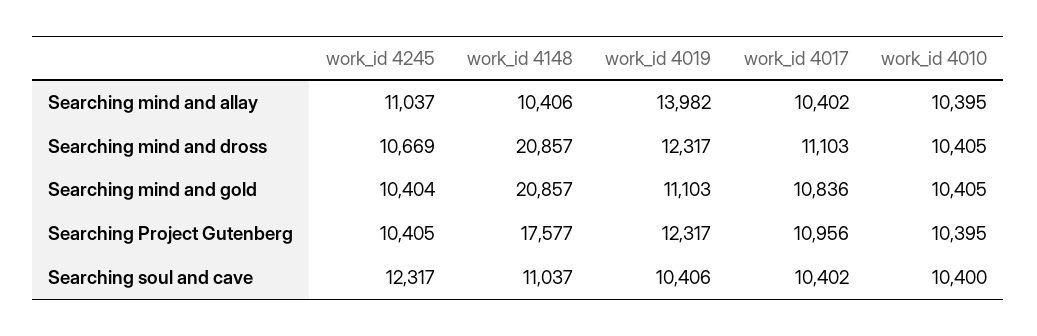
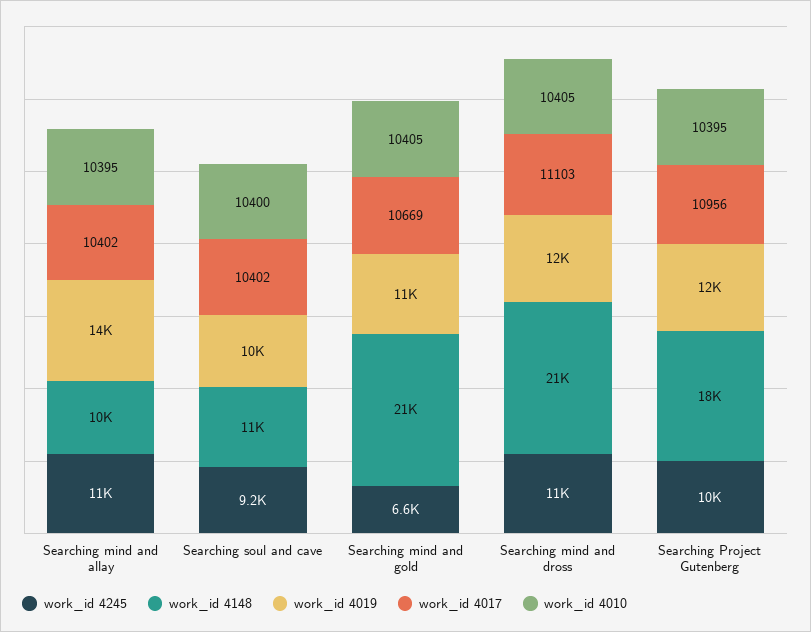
  {
    "work_id 4245": {
      "Searching mind and allay": 11037,
      "Searching mind and dross": 10669,
-     "Searching mind and gold": 10404,
+     "Searching mind and gold": 6600,
      "Searching Project Gutenberg": 10405,
-     "Searching soul and cave": 12317
+     "Searching soul and cave": 9200
    },
    "work_id 4148": {
      "Searching mind and allay": 10406,
      "Searching mind and dross": 20857,
      "Searching mind and gold": 20857,
      "Searching Project Gutenberg": 17577,
      "Searching soul and cave": 11037
    },
    "work_id 4019": {
      "Searching mind and allay": 13982,
      "Searching mind and dross": 12317,
      "Searching mind and gold": 11103,
      "Searching Project Gutenberg": 12317,
      "Searching soul and cave": 10406
    },
    "work_id 4017": {
      "Searching mind and allay": 10402,
      "Searching mind and dross": 11103,
-     "Searching mind and gold": 10836,
+     "Searching mind and gold": 10669,
      "Searching Project Gutenberg": 10956,
      "Searching soul and cave": 10402
    },
    "work_id 4010": {
      "Searching mind and allay": 10395,
      "Searching mind and dross": 10405,
      "Searching mind and gold": 10405,
      "Searching Project Gutenberg": 10395,
      "Searching soul and cave": 10400
    }
  }

